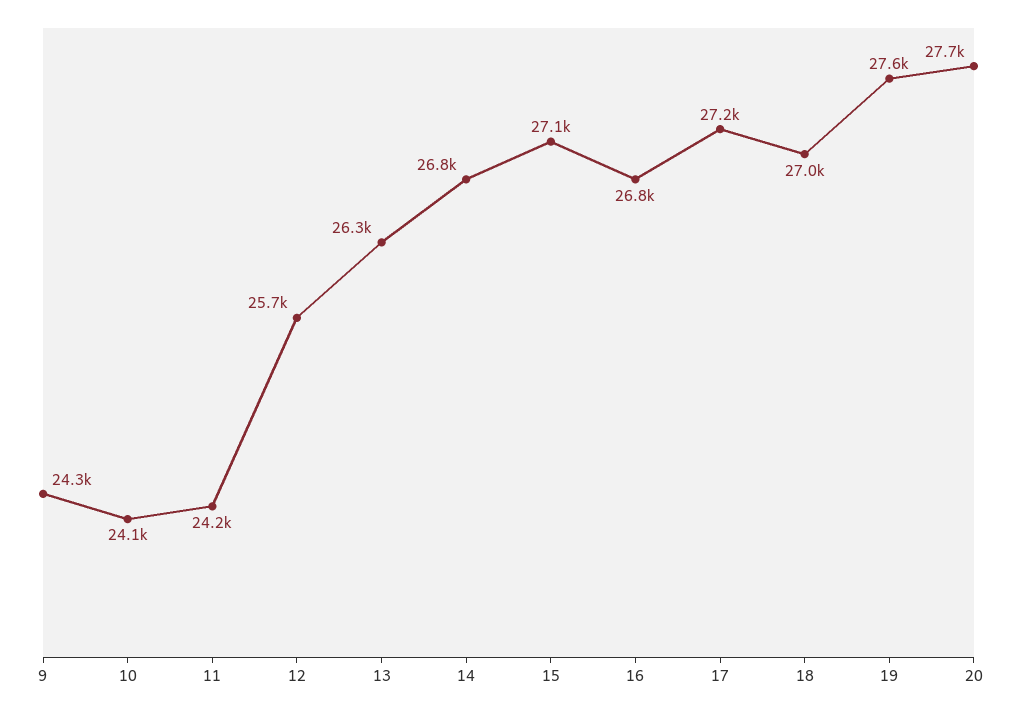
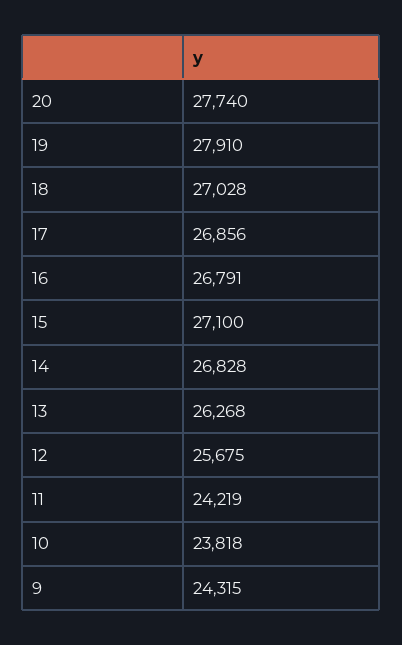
  {
    "9": 24315,
-   "10": 24100,
+   "10": 23818,
    "11": 24219,
    "12": 25675,
    "13": 26268,
    "14": 26828,
    "15": 27100,
    "16": 26791,
-   "17": 27200,
+   "17": 26856,
    "18": 27028,
-   "19": 27600,
+   "19": 27910,
    "20": 27740
  }

